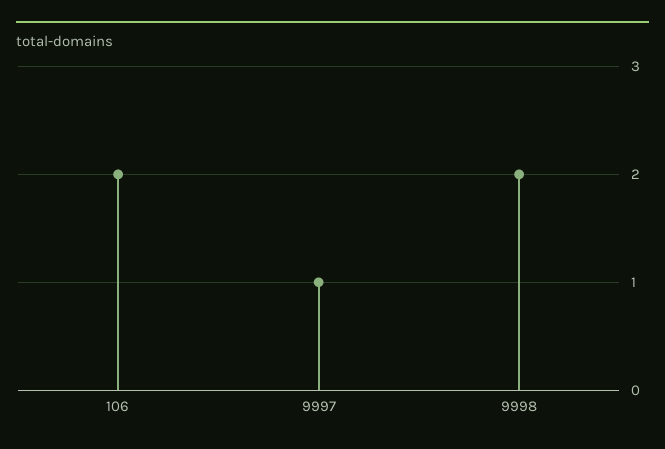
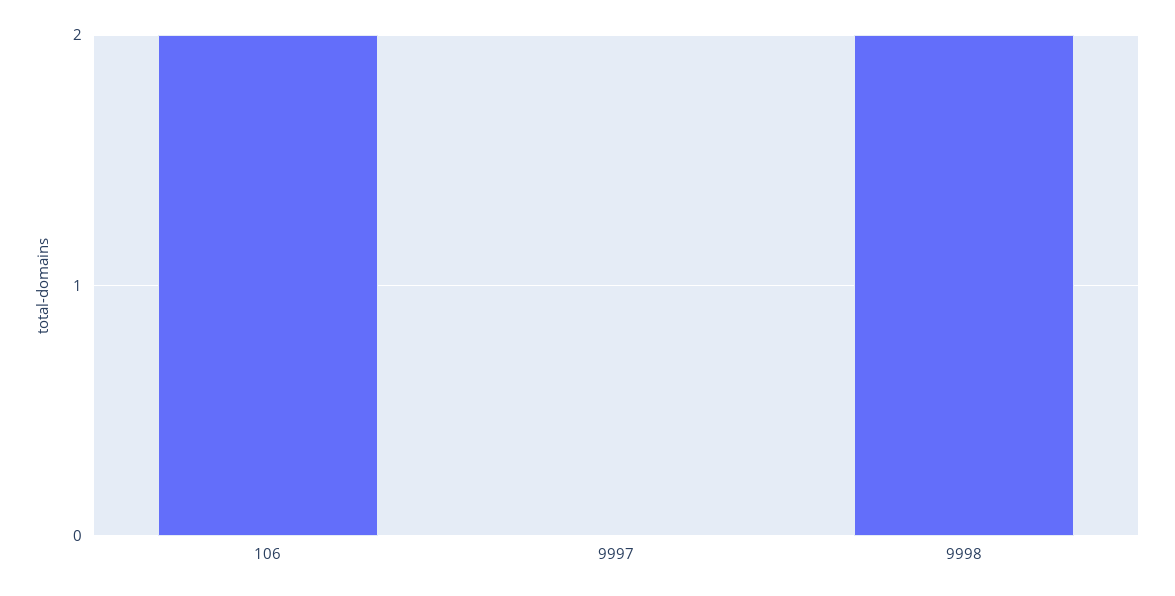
  {
    "106": 2,
-   "9997": 1,
+   "9997": 0,
    "9998": 2
  }

